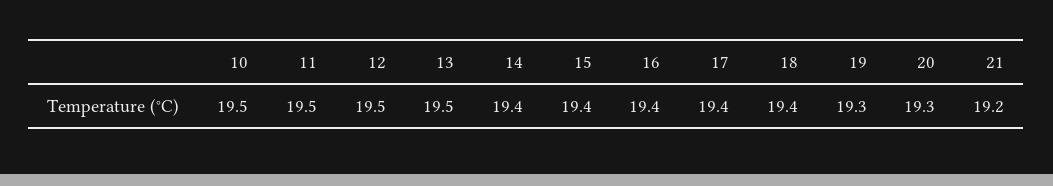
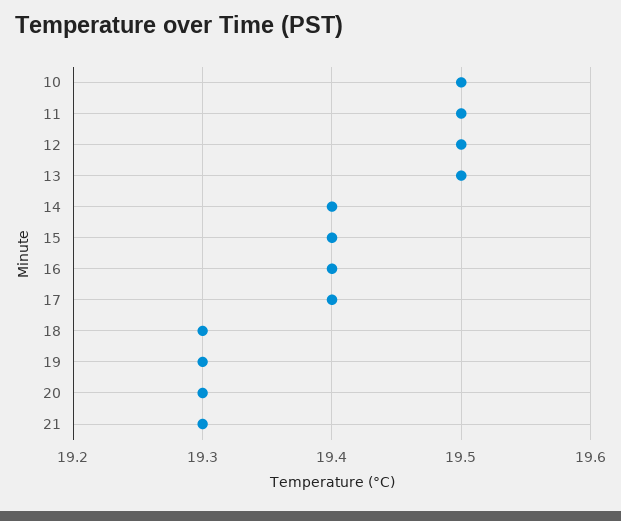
  {
    "10": 19.5,
    "11": 19.5,
    "12": 19.5,
    "13": 19.5,
    "14": 19.4,
    "15": 19.4,
    "16": 19.4,
    "17": 19.4,
-   "18": 19.4,
+   "18": 19.3,
    "19": 19.3,
    "20": 19.3,
-   "21": 19.2
+   "21": 19.3
  }

